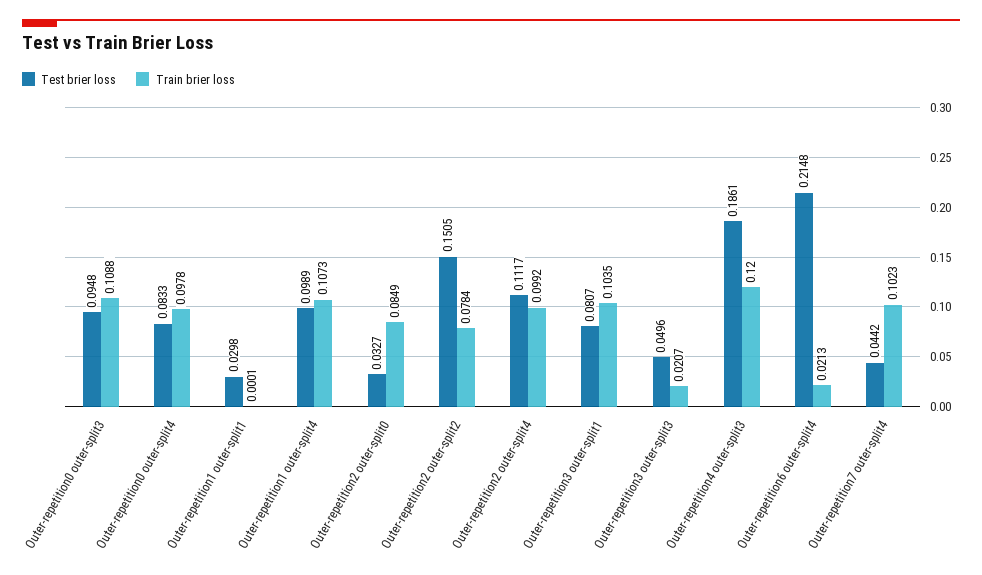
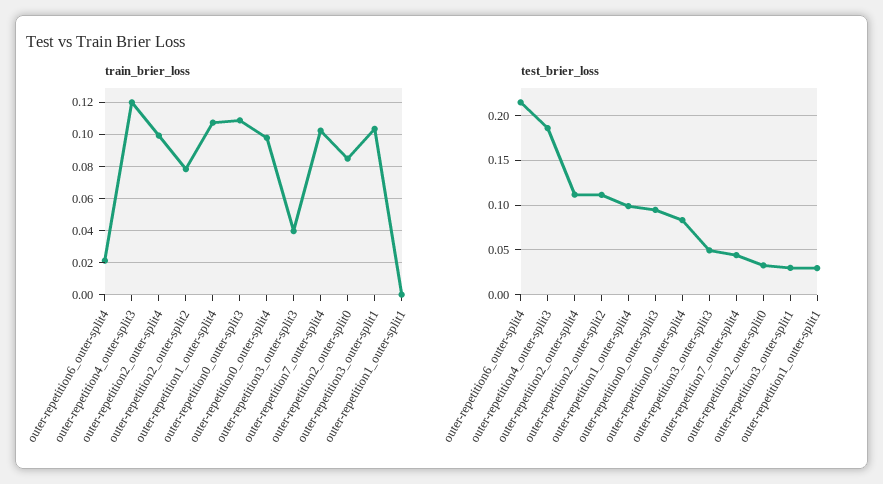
  {
    "Test brier loss": {
      "Outer-repetition0 outer-split3": 0.0948,
      "Outer-repetition0 outer-split4": 0.0833,
      "Outer-repetition1 outer-split1": 0.0298,
      "Outer-repetition1 outer-split4": 0.0989,
      "Outer-repetition2 outer-split0": 0.0327,
-     "Outer-repetition2 outer-split2": 0.1505,
+     "Outer-repetition2 outer-split2": 0.11,
      "Outer-repetition2 outer-split4": 0.1117,
-     "Outer-repetition3 outer-split1": 0.0807,
+     "Outer-repetition3 outer-split1": 0.03,
      "Outer-repetition3 outer-split3": 0.0496,
      "Outer-repetition4 outer-split3": 0.1861,
      "Outer-repetition6 outer-split4": 0.2148,
      "Outer-repetition7 outer-split4": 0.0442
    },
    "Train brier loss": {
      "Outer-repetition0 outer-split3": 0.1088,
      "Outer-repetition0 outer-split4": 0.0978,
      "Outer-repetition1 outer-split1": 0.0001,
      "Outer-repetition1 outer-split4": 0.1073,
      "Outer-repetition2 outer-split0": 0.0849,
      "Outer-repetition2 outer-split2": 0.0784,
      "Outer-repetition2 outer-split4": 0.0992,
      "Outer-repetition3 outer-split1": 0.1035,
-     "Outer-repetition3 outer-split3": 0.0207,
+     "Outer-repetition3 outer-split3": 0.04,
      "Outer-repetition4 outer-split3": 0.12,
      "Outer-repetition6 outer-split4": 0.0213,
      "Outer-repetition7 outer-split4": 0.1023
    }
  }

